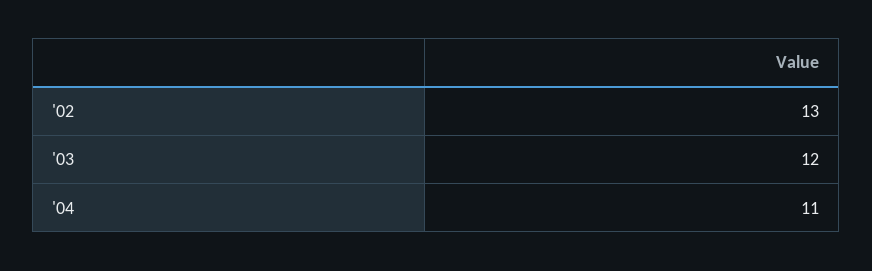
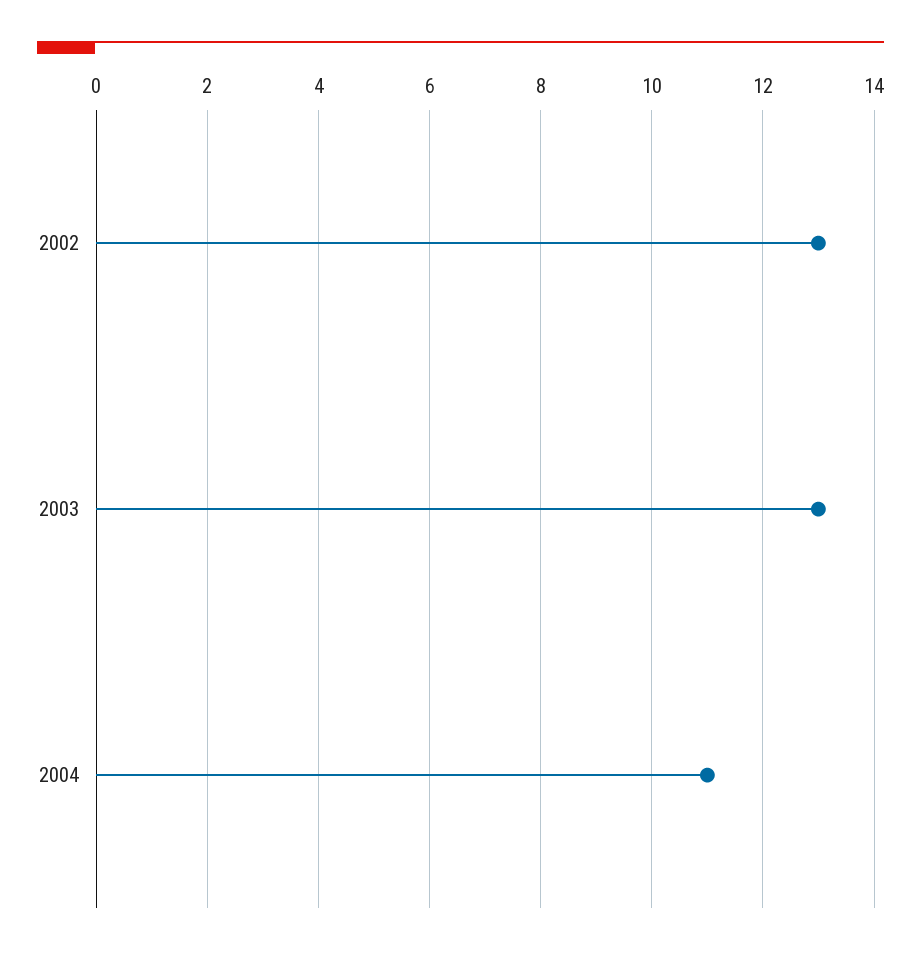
  {
    "'02": 13,
-   "'03": 12,
+   "'03": 13,
    "'04": 11
  }

